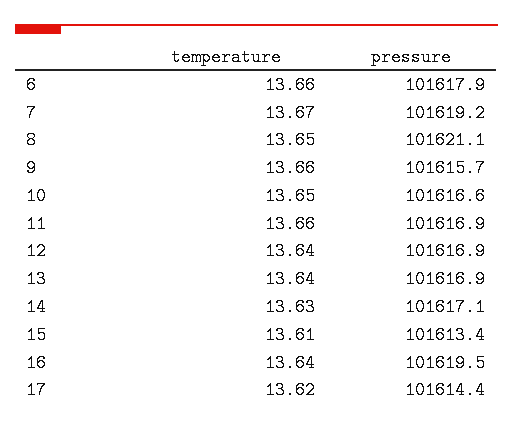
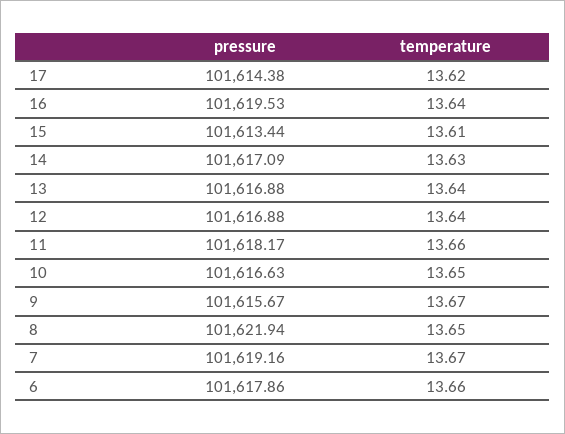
  {
    "temperature": {
      "6": 13.66,
      "7": 13.67,
      "8": 13.65,
-     "9": 13.66,
+     "9": 13.67,
      "10": 13.65,
      "11": 13.66,
      "12": 13.64,
      "13": 13.64,
      "14": 13.63,
      "15": 13.61,
      "16": 13.64,
      "17": 13.62
    },
    "pressure": {
      "6": 101617.86,
      "7": 101619.16,
-     "8": 101621.1,
+     "8": 101621.94,
      "9": 101615.67,
      "10": 101616.63,
-     "11": 101616.9,
+     "11": 101618.17,
      "12": 101616.88,
      "13": 101616.88,
      "14": 101617.09,
      "15": 101613.44,
      "16": 101619.53,
      "17": 101614.38
    }
  }

